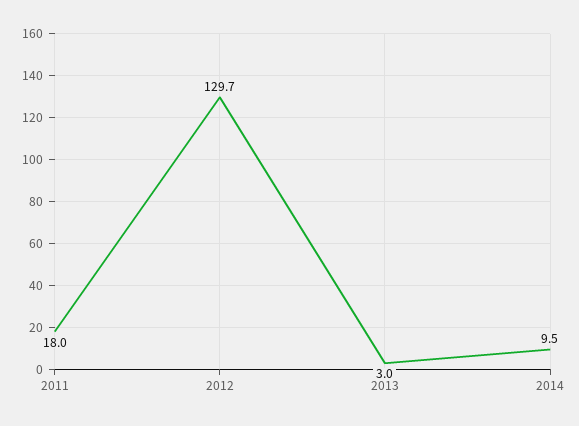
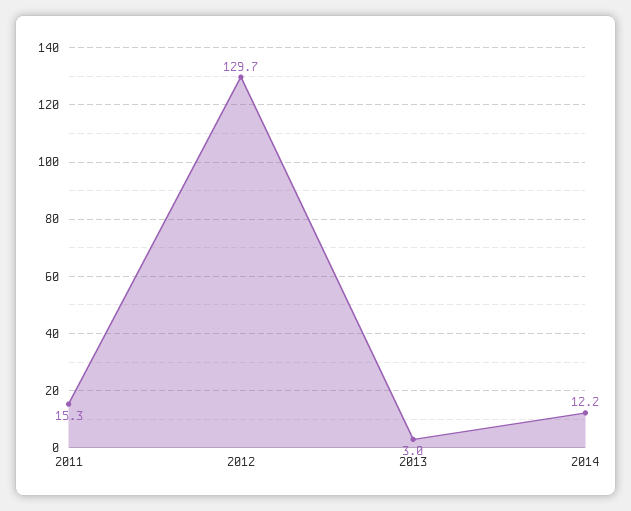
  {
-   "2011": 18,
+   "2011": 15.3,
    "2012": 129.7,
    "2013": 3,
-   "2014": 9.5
+   "2014": 12.2
  }

